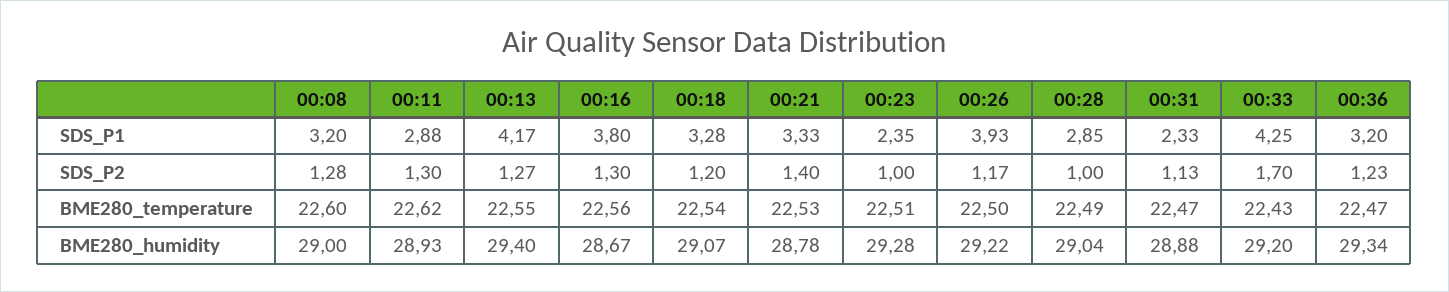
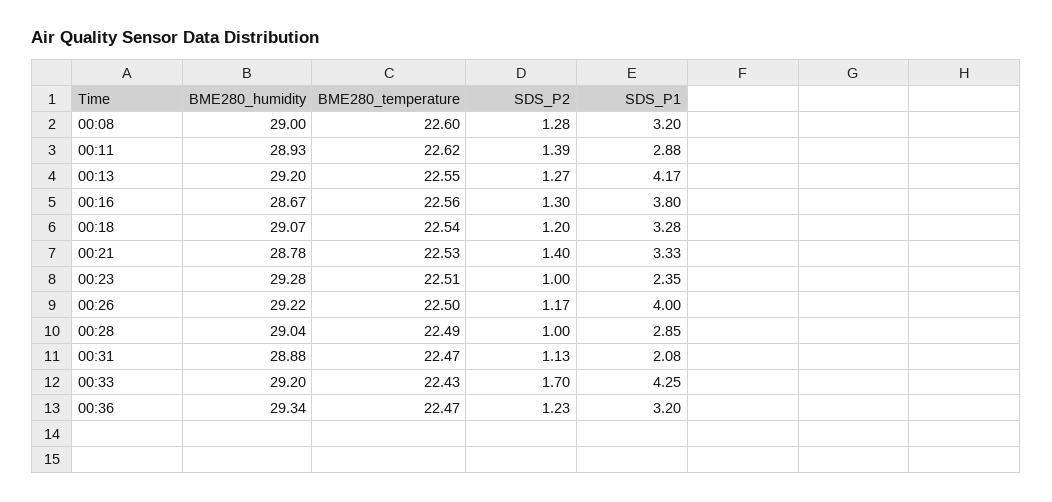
  {
    "00:08": {
      "SDS_P1": 3.2,
      "SDS_P2": 1.28,
      "BME280_temperature": 22.6,
      "BME280_humidity": 29
    },
    "00:11": {
      "SDS_P1": 2.88,
-     "SDS_P2": 1.3,
+     "SDS_P2": 1.39,
      "BME280_temperature": 22.62,
      "BME280_humidity": 28.93
    },
    "00:13": {
      "SDS_P1": 4.17,
      "SDS_P2": 1.27,
      "BME280_temperature": 22.55,
-     "BME280_humidity": 29.4
+     "BME280_humidity": 29.2
    },
    "00:16": {
      "SDS_P1": 3.8,
      "SDS_P2": 1.3,
      "BME280_temperature": 22.56,
      "BME280_humidity": 28.67
    },
    "00:18": {
      "SDS_P1": 3.28,
      "SDS_P2": 1.2,
      "BME280_temperature": 22.54,
      "BME280_humidity": 29.07
    },
    "00:21": {
      "SDS_P1": 3.33,
      "SDS_P2": 1.4,
      "BME280_temperature": 22.53,
      "BME280_humidity": 28.78
    },
    "00:23": {
      "SDS_P1": 2.35,
      "SDS_P2": 1,
      "BME280_temperature": 22.51,
      "BME280_humidity": 29.28
    },
    "00:26": {
-     "SDS_P1": 3.93,
+     "SDS_P1": 4,
      "SDS_P2": 1.17,
      "BME280_temperature": 22.5,
      "BME280_humidity": 29.22
    },
    "00:28": {
      "SDS_P1": 2.85,
      "SDS_P2": 1,
      "BME280_temperature": 22.49,
      "BME280_humidity": 29.04
    },
    "00:31": {
-     "SDS_P1": 2.33,
+     "SDS_P1": 2.08,
      "SDS_P2": 1.13,
      "BME280_temperature": 22.47,
      "BME280_humidity": 28.88
    },
    "00:33": {
      "SDS_P1": 4.25,
      "SDS_P2": 1.7,
      "BME280_temperature": 22.43,
      "BME280_humidity": 29.2
    },
    "00:36": {
      "SDS_P1": 3.2,
      "SDS_P2": 1.23,
      "BME280_temperature": 22.47,
      "BME280_humidity": 29.34
    }
  }

